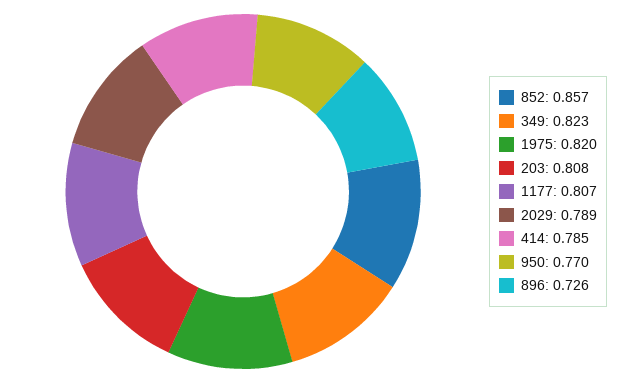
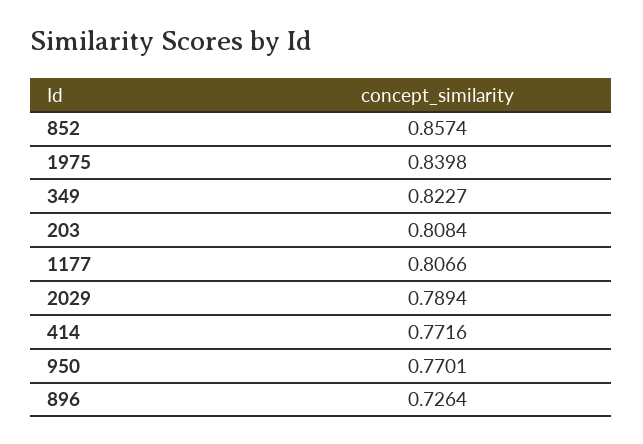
  {
    "852": 0.8574,
    "349": 0.8227,
-   "1975": 0.82,
+   "1975": 0.8398,
    "203": 0.8084,
    "1177": 0.8066,
    "2029": 0.7894,
-   "414": 0.785,
+   "414": 0.7716,
    "950": 0.7701,
    "896": 0.7264
  }

